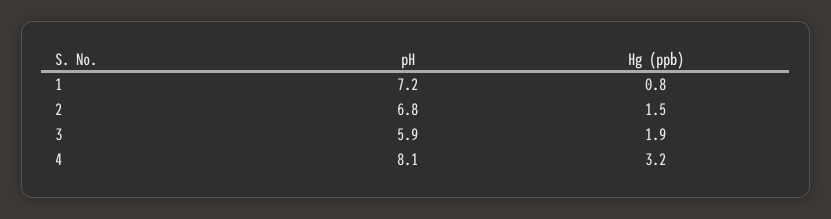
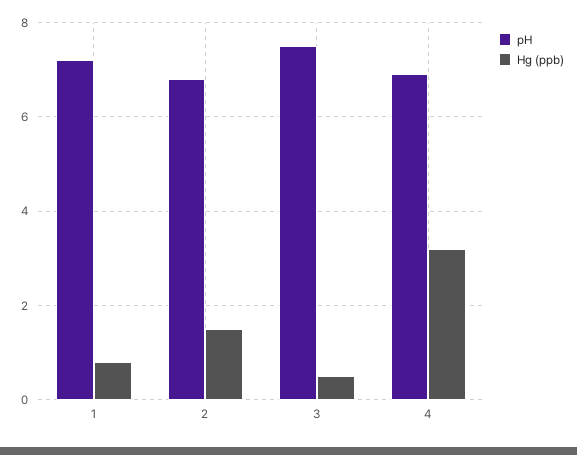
  {
    "pH": {
      "1": 7.2,
      "2": 6.8,
-     "3": 5.9,
+     "3": 7.5,
-     "4": 8.1
+     "4": 7
    },
    "Hg (ppb)": {
      "1": 0.8,
      "2": 1.5,
-     "3": 1.9,
+     "3": 0.5,
      "4": 3.2
    }
  }

